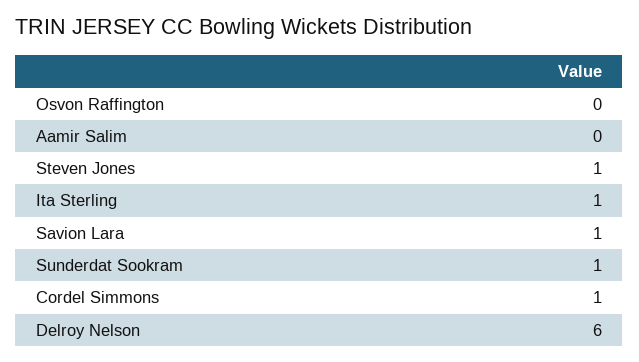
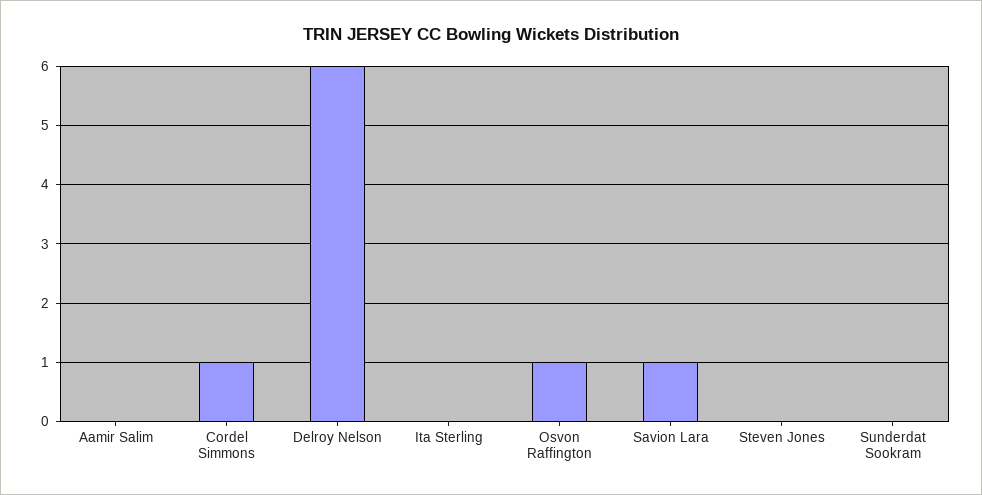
  {
-   "Osvon Raffington": 0,
+   "Osvon Raffington": 1,
    "Aamir Salim": 0,
-   "Steven Jones": 1,
+   "Steven Jones": 0,
-   "Ita Sterling": 1,
+   "Ita Sterling": 0,
    "Savion Lara": 1,
-   "Sunderdat Sookram": 1,
+   "Sunderdat Sookram": 0,
    "Cordel Simmons": 1,
    "Delroy Nelson": 6
  }

